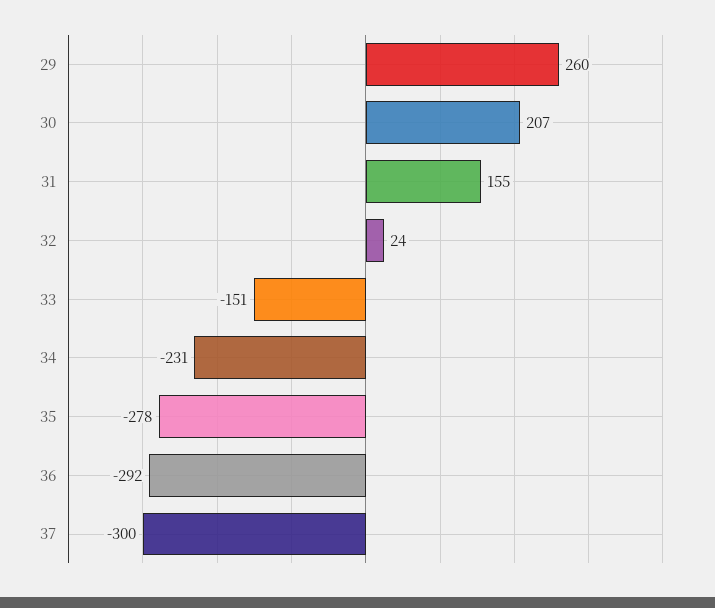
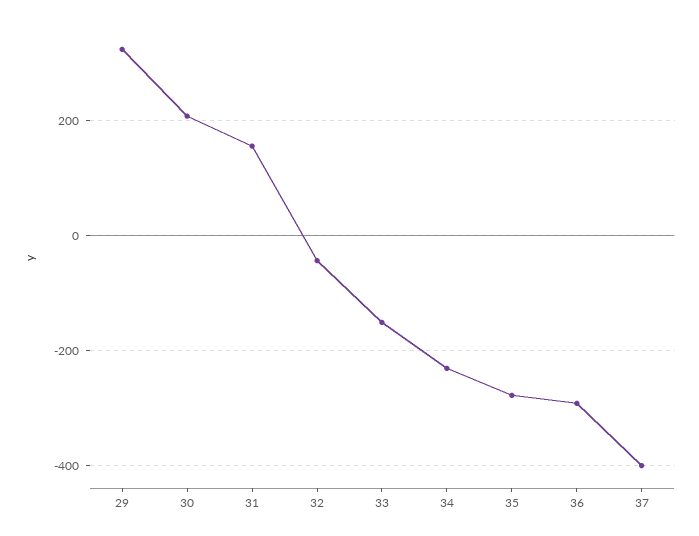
  {
-   "29": 260,
+   "29": 320,
    "30": 207,
    "31": 155,
-   "32": 24,
+   "32": -40,
    "33": -151,
    "34": -231,
    "35": -278,
    "36": -292,
-   "37": -300
+   "37": -400
  }

